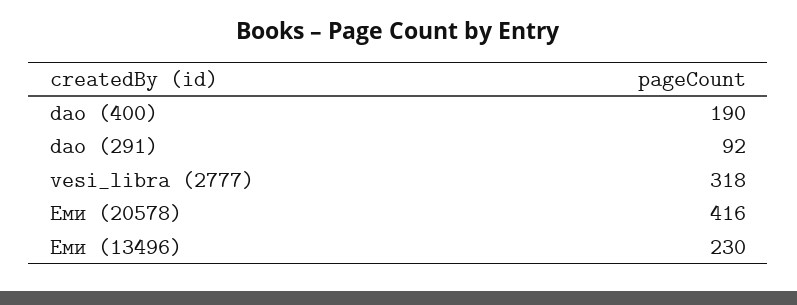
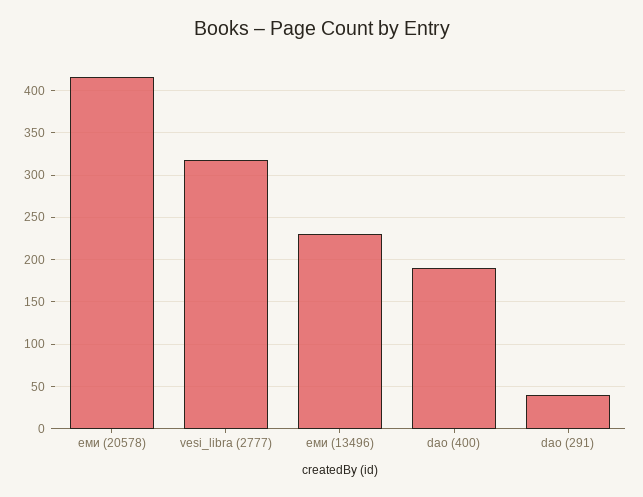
  {
    "dao (400)": 190,
-   "dao (291)": 92,
+   "dao (291)": 40,
    "vesi_libra (2777)": 318,
    "Еми (20578)": 416,
    "Еми (13496)": 230
  }

